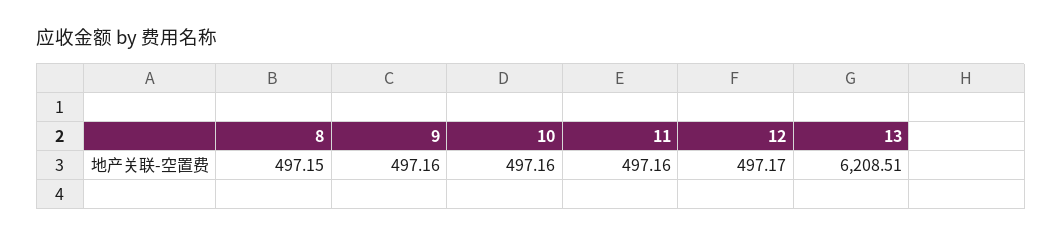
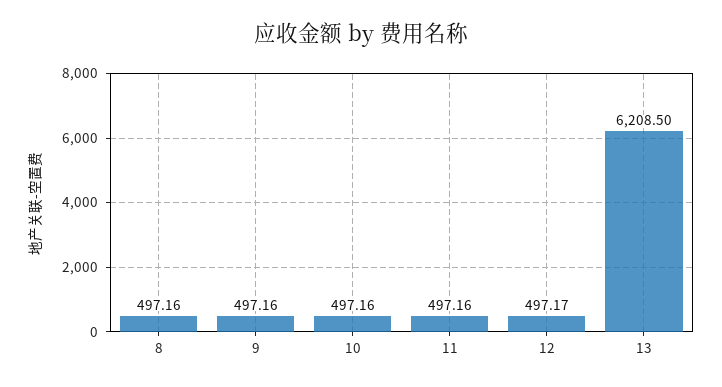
  {
-   "8": 497.15,
+   "8": 497.16,
    "9": 497.16,
    "10": 497.16,
    "11": 497.16,
    "12": 497.17,
-   "13": 6208.51
+   "13": 6208.5
  }

